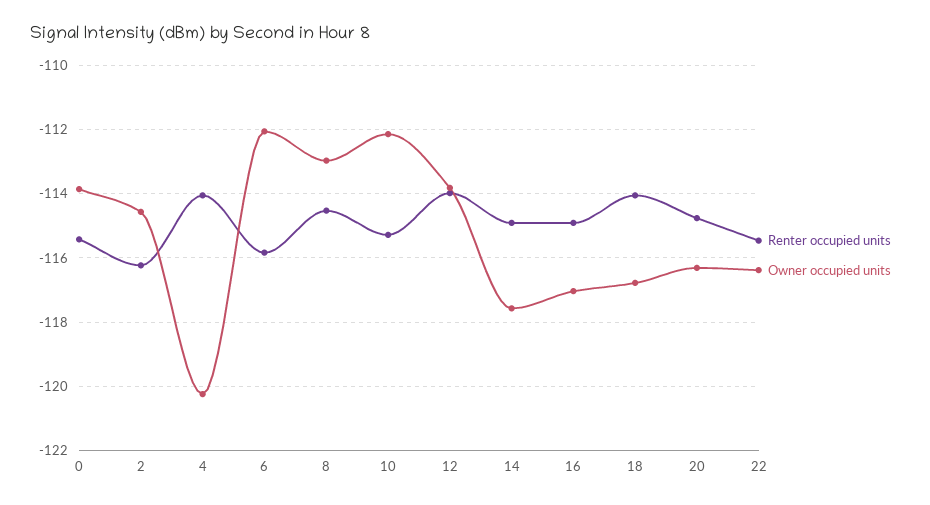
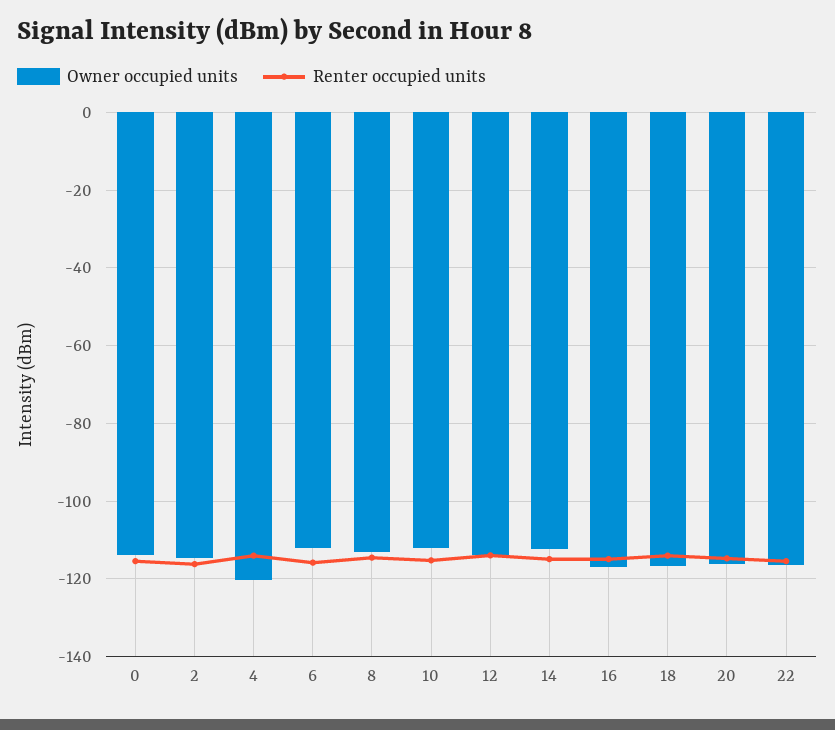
  {
    "Renter occupied units": {
      "0": -115.4,
      "2": -116.2,
      "4": -114,
      "6": -115.8,
      "8": -114.6,
      "10": -115.2,
      "12": -114,
      "14": -115,
      "16": -115,
      "18": -114,
      "20": -114.8,
      "22": -115.4
    },
    "Owner occupied units": {
      "0": -113.8,
      "2": -114.6,
      "4": -120.2,
      "6": -112,
      "8": -113,
      "10": -112.2,
      "12": -113.8,
-     "14": -117.6,
+     "14": -112,
      "16": -117,
      "18": -116.8,
      "20": -116.4,
      "22": -116.4
    }
  }

